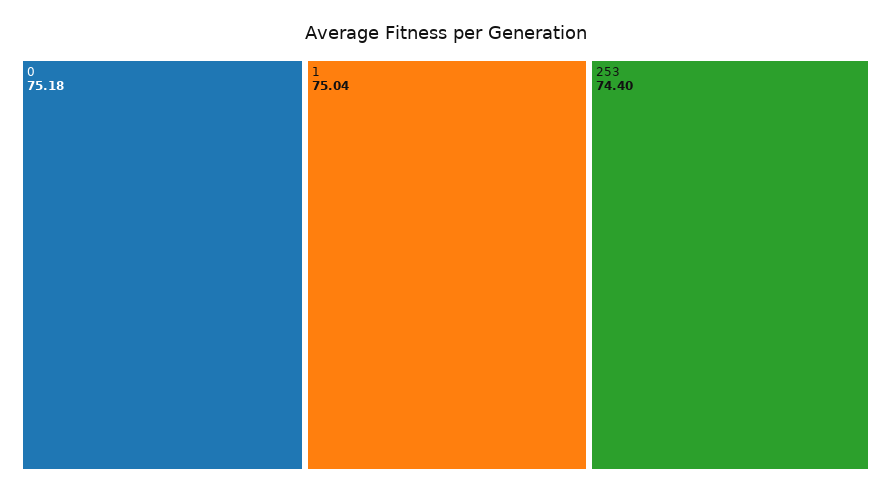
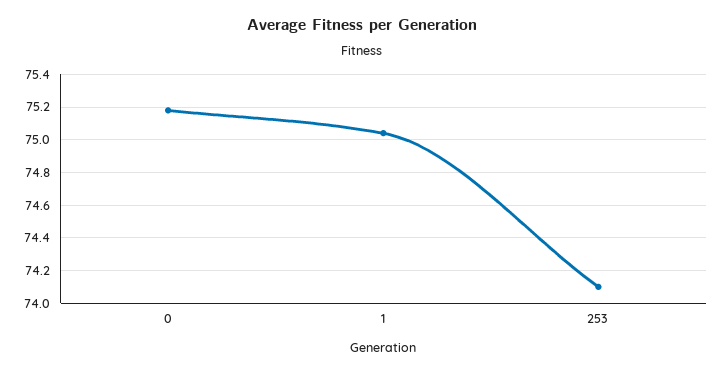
  {
    "0": 75.18,
    "1": 75.04,
-   "253": 74.4
+   "253": 74.1
  }

